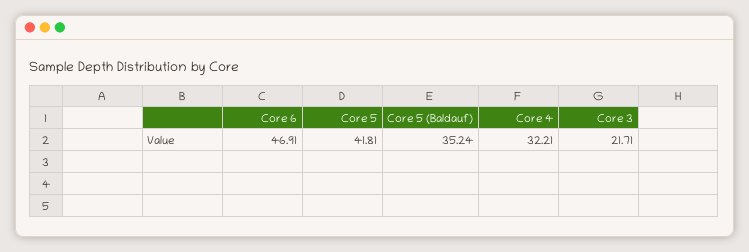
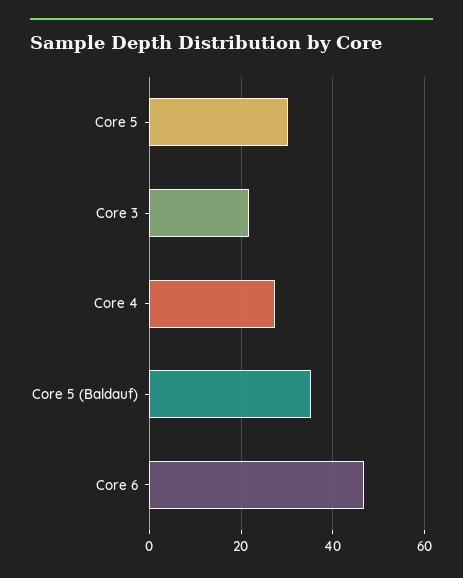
  {
    "Core 6": 46.91,
-   "Core 5": 41.81,
+   "Core 5": 30,
    "Core 5 (Baldauf)": 35.24,
-   "Core 4": 32.21,
+   "Core 4": 28,
    "Core 3": 21.71
  }

